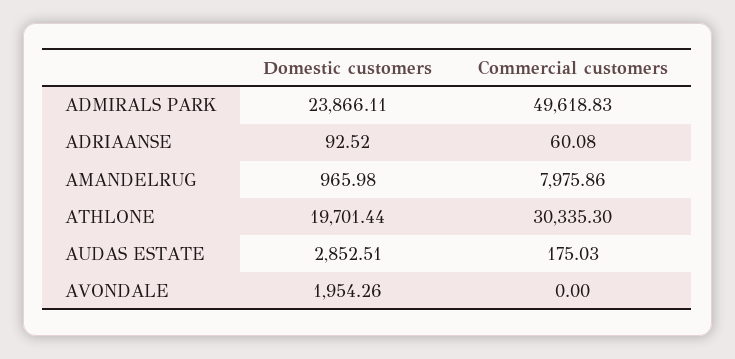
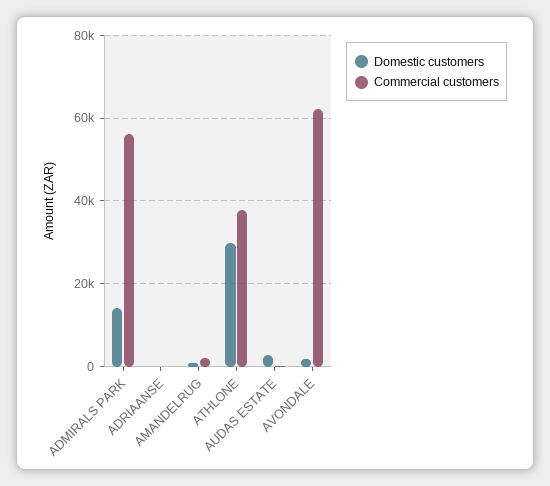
  {
    "Domestic customers": {
-     "ADMIRALS PARK": 23866.11,
+     "ADMIRALS PARK": 14000,
      "ADRIAANSE": 92.52,
      "AMANDELRUG": 965.98,
-     "ATHLONE": 19701.44,
+     "ATHLONE": 30000,
      "AUDAS ESTATE": 2852.51,
      "AVONDALE": 1954.26
    },
    "Commercial customers": {
-     "ADMIRALS PARK": 49618.83,
+     "ADMIRALS PARK": 56000,
      "ADRIAANSE": 60.08,
-     "AMANDELRUG": 7975.86,
+     "AMANDELRUG": 2000,
-     "ATHLONE": 30335.3,
+     "ATHLONE": 38000,
      "AUDAS ESTATE": 175.03,
-     "AVONDALE": 0
+     "AVONDALE": 62000
    }
  }

